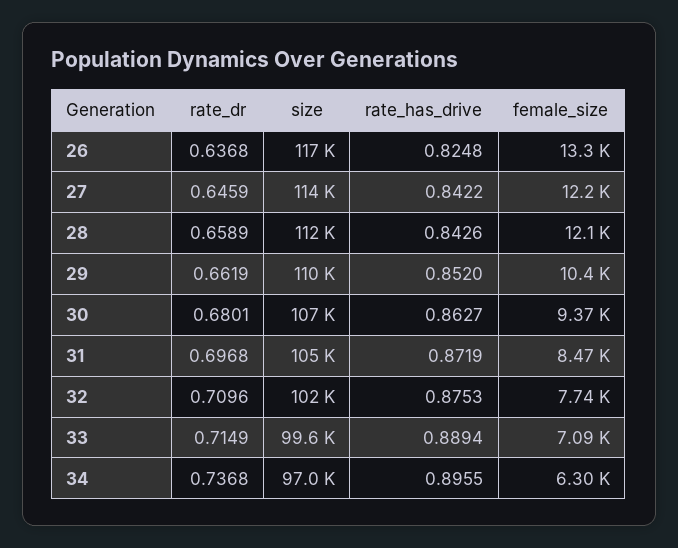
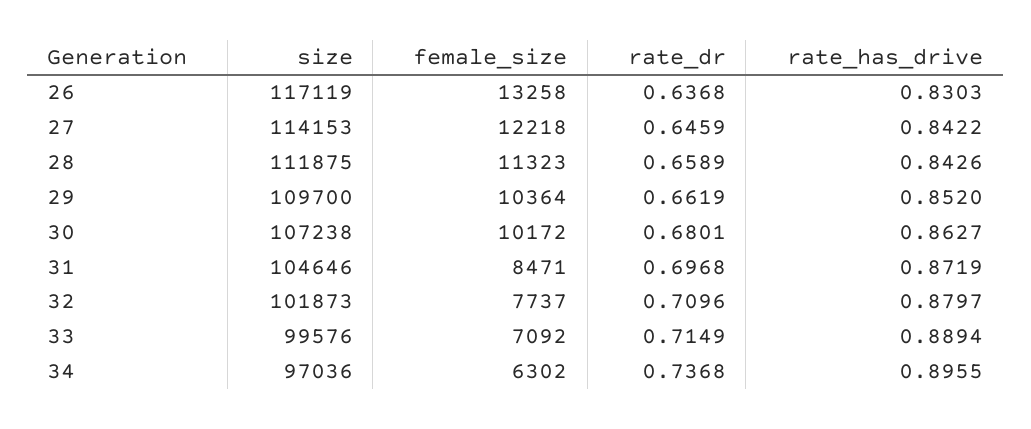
  {
    "rate_dr": {
      "26": 0.6368,
      "27": 0.6459,
      "28": 0.6589,
      "29": 0.6619,
      "30": 0.6801,
      "31": 0.6968,
      "32": 0.7096,
      "33": 0.7149,
      "34": 0.7368
    },
    "size": {
      "26": 117119,
      "27": 114153,
      "28": 111875,
      "29": 109700,
      "30": 107238,
      "31": 104646,
      "32": 101873,
      "33": 99576,
      "34": 97036
    },
    "rate_has_drive": {
-     "26": 0.8248,
+     "26": 0.8303,
      "27": 0.8422,
      "28": 0.8426,
      "29": 0.852,
      "30": 0.8627,
      "31": 0.8719,
-     "32": 0.8753,
+     "32": 0.8797,
      "33": 0.8894,
      "34": 0.8955
    },
    "female_size": {
      "26": 13258,
      "27": 12218,
-     "28": 12100,
+     "28": 11323,
      "29": 10364,
-     "30": 9370,
+     "30": 10172,
      "31": 8471,
      "32": 7737,
      "33": 7092,
      "34": 6302
    }
  }

